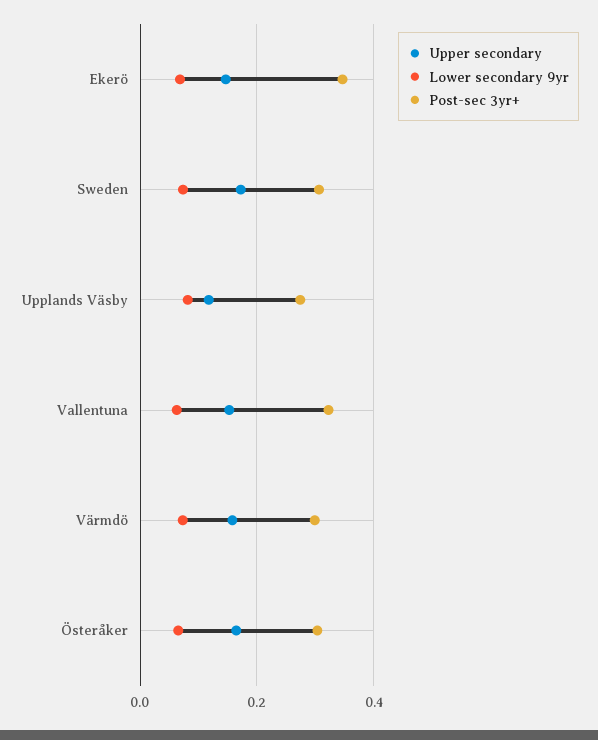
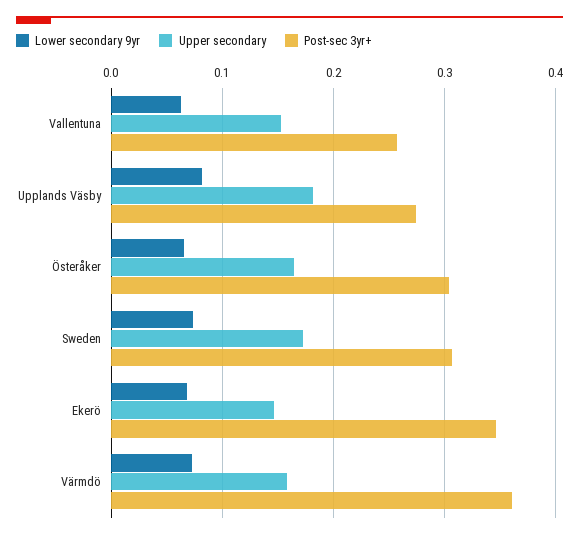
  {
    "Upper secondary": {
      "Ekerö": 0.15,
      "Sweden": 0.17,
-     "Upplands Väsby": 0.12,
+     "Upplands Väsby": 0.18,
      "Vallentuna": 0.15,
      "Värmdö": 0.16,
      "Österåker": 0.16
    },
    "Lower secondary 9yr": {
      "Ekerö": 0.07,
      "Sweden": 0.07,
      "Upplands Väsby": 0.08,
      "Vallentuna": 0.06,
      "Värmdö": 0.07,
      "Österåker": 0.07
    },
    "Post-sec 3yr+": {
      "Ekerö": 0.35,
      "Sweden": 0.31,
      "Upplands Väsby": 0.27,
-     "Vallentuna": 0.32,
+     "Vallentuna": 0.26,
-     "Värmdö": 0.3,
+     "Värmdö": 0.36,
      "Österåker": 0.3
    }
  }

